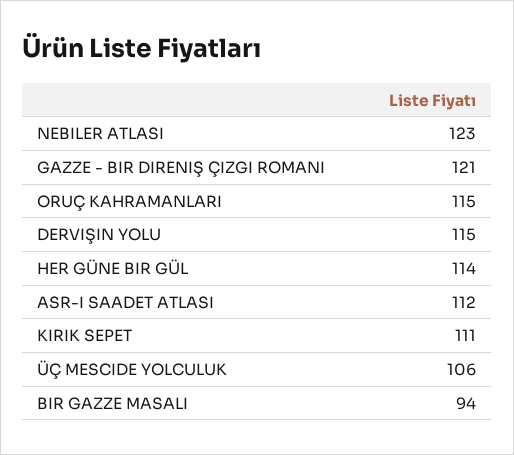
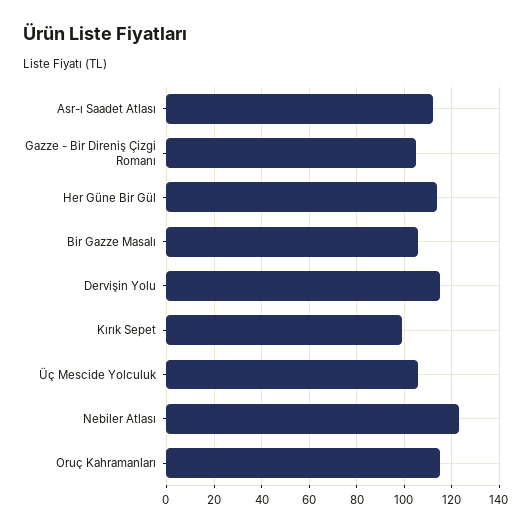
  {
    "NEBILER ATLASI": 123,
-   "GAZZE - BIR DIRENIŞ ÇIZGI ROMANI": 121,
+   "GAZZE - BIR DIRENIŞ ÇIZGI ROMANI": 105,
    "ORUÇ KAHRAMANLARI": 115,
    "DERVIŞIN YOLU": 115,
    "HER GÜNE BIR GÜL": 114,
    "ASR-I SAADET ATLASI": 112,
-   "KIRIK SEPET": 111,
+   "KIRIK SEPET": 100,
    "ÜÇ MESCIDE YOLCULUK": 106,
-   "BIR GAZZE MASALI": 94
+   "BIR GAZZE MASALI": 105
  }

